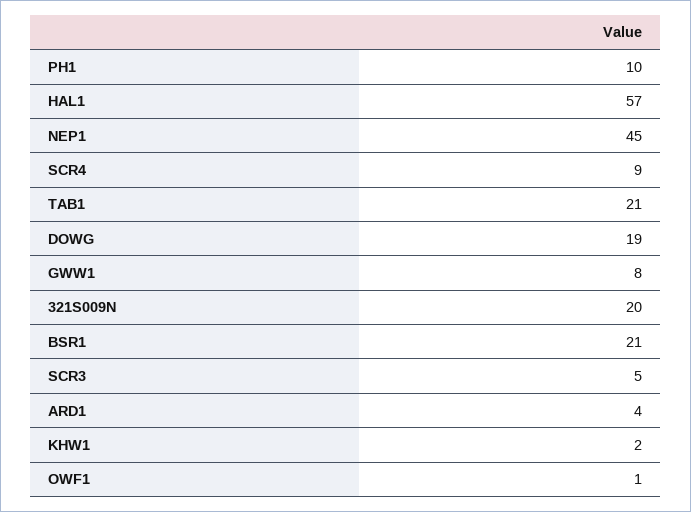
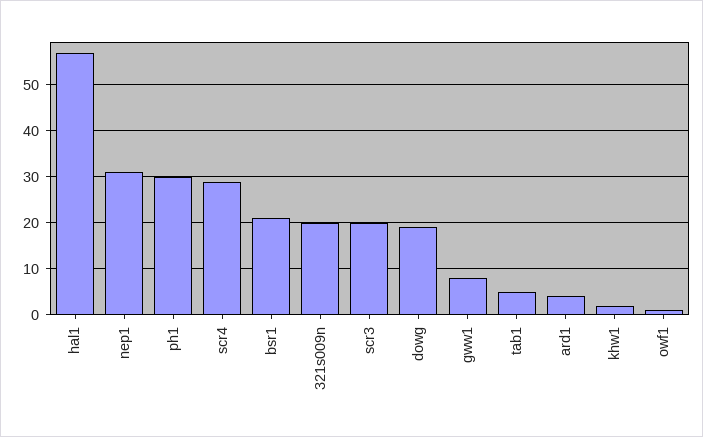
  {
-   "PH1": 10,
+   "PH1": 30,
    "HAL1": 57,
-   "NEP1": 45,
+   "NEP1": 30,
-   "SCR4": 9,
+   "SCR4": 30,
-   "TAB1": 21,
+   "TAB1": 5,
    "DOWG": 19,
    "GWW1": 8,
    "321S009N": 20,
    "BSR1": 21,
-   "SCR3": 5,
+   "SCR3": 20,
    "ARD1": 4,
    "KHW1": 2,
    "OWF1": 1
  }

